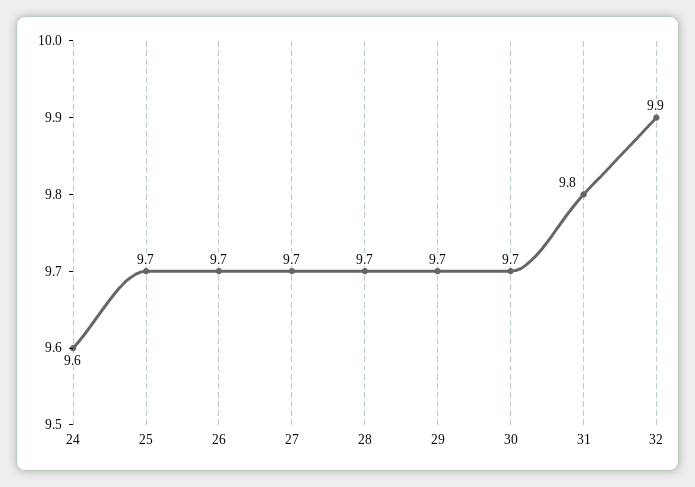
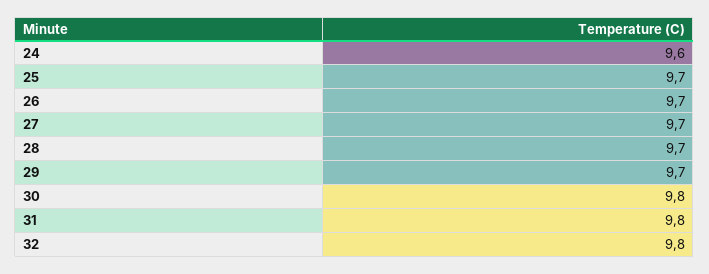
  {
    "24": 9.6,
    "25": 9.7,
    "26": 9.7,
    "27": 9.7,
    "28": 9.7,
    "29": 9.7,
-   "30": 9.7,
+   "30": 9.8,
    "31": 9.8,
-   "32": 9.9
+   "32": 9.8
  }

